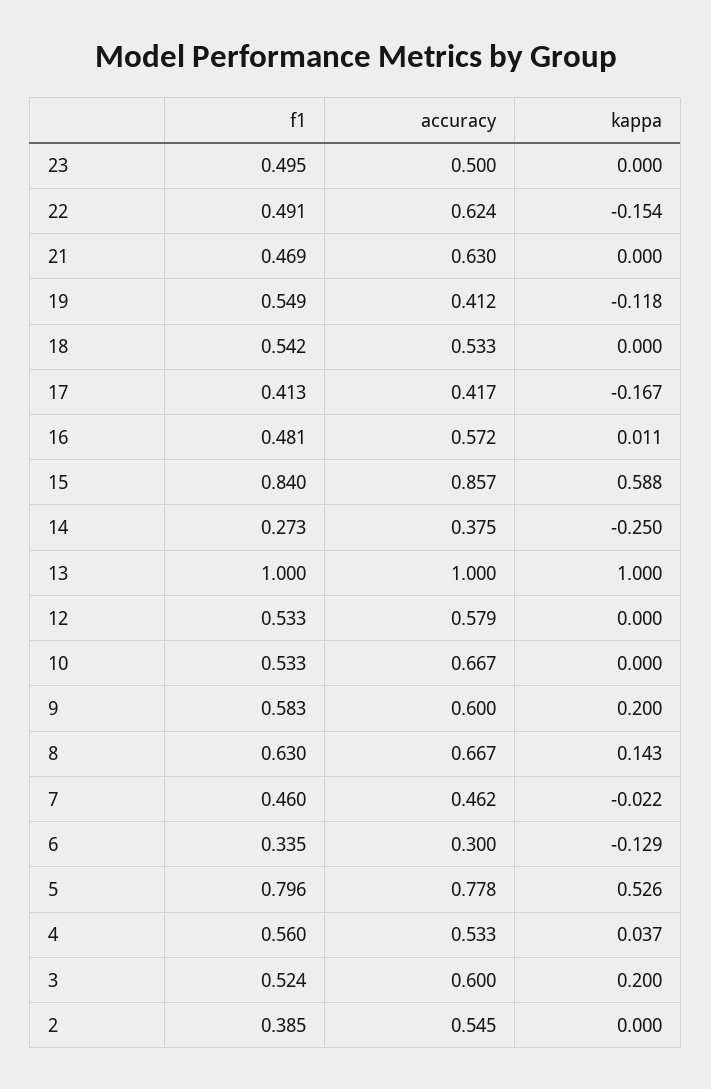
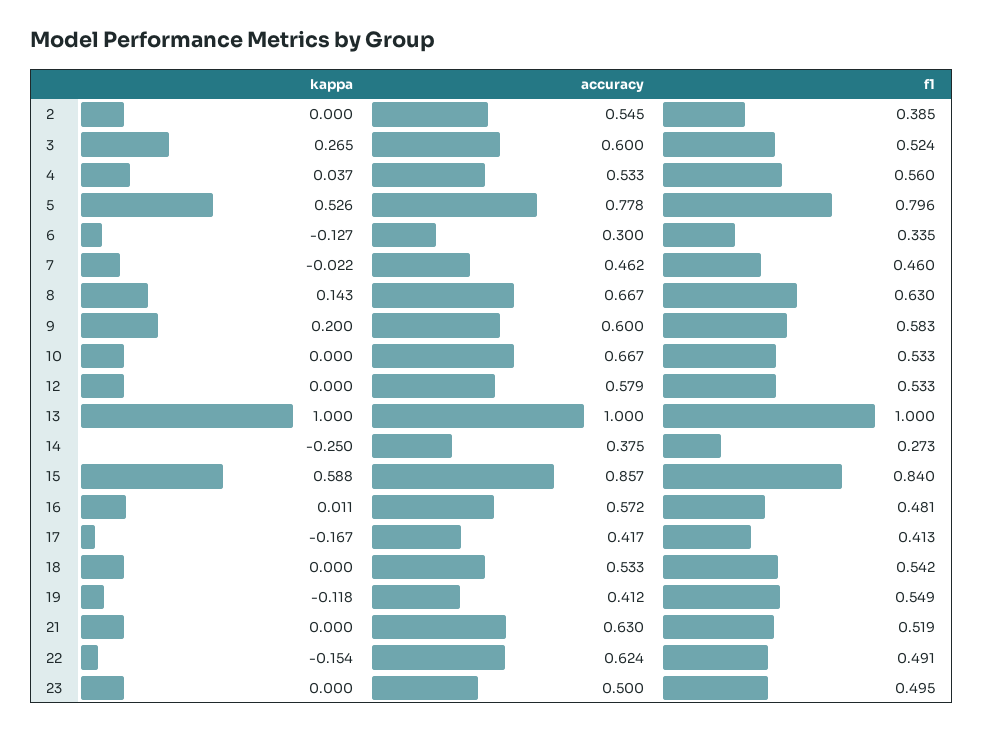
  {
    "f1": {
      "23": 0.495,
      "22": 0.491,
-     "21": 0.469,
+     "21": 0.519,
      "19": 0.549,
      "18": 0.542,
      "17": 0.413,
      "16": 0.481,
      "15": 0.84,
      "14": 0.273,
      "13": 1,
      "12": 0.533,
      "10": 0.533,
      "9": 0.583,
      "8": 0.63,
      "7": 0.46,
      "6": 0.335,
      "5": 0.796,
      "4": 0.56,
      "3": 0.524,
      "2": 0.385
    },
    "accuracy": {
      "23": 0.5,
      "22": 0.624,
      "21": 0.63,
      "19": 0.412,
      "18": 0.533,
      "17": 0.417,
      "16": 0.572,
      "15": 0.857,
      "14": 0.375,
      "13": 1,
      "12": 0.579,
      "10": 0.667,
      "9": 0.6,
      "8": 0.667,
      "7": 0.462,
      "6": 0.3,
      "5": 0.778,
      "4": 0.533,
      "3": 0.6,
      "2": 0.545
    },
    "kappa": {
      "23": 0,
      "22": -0.154,
      "21": 0,
      "19": -0.118,
      "18": 0,
      "17": -0.167,
      "16": 0.011,
      "15": 0.588,
      "14": -0.25,
      "13": 1,
      "12": 0,
      "10": 0,
      "9": 0.2,
      "8": 0.143,
      "7": -0.022,
-     "6": -0.129,
+     "6": -0.127,
      "5": 0.526,
      "4": 0.037,
-     "3": 0.2,
+     "3": 0.265,
      "2": 0
    }
  }

